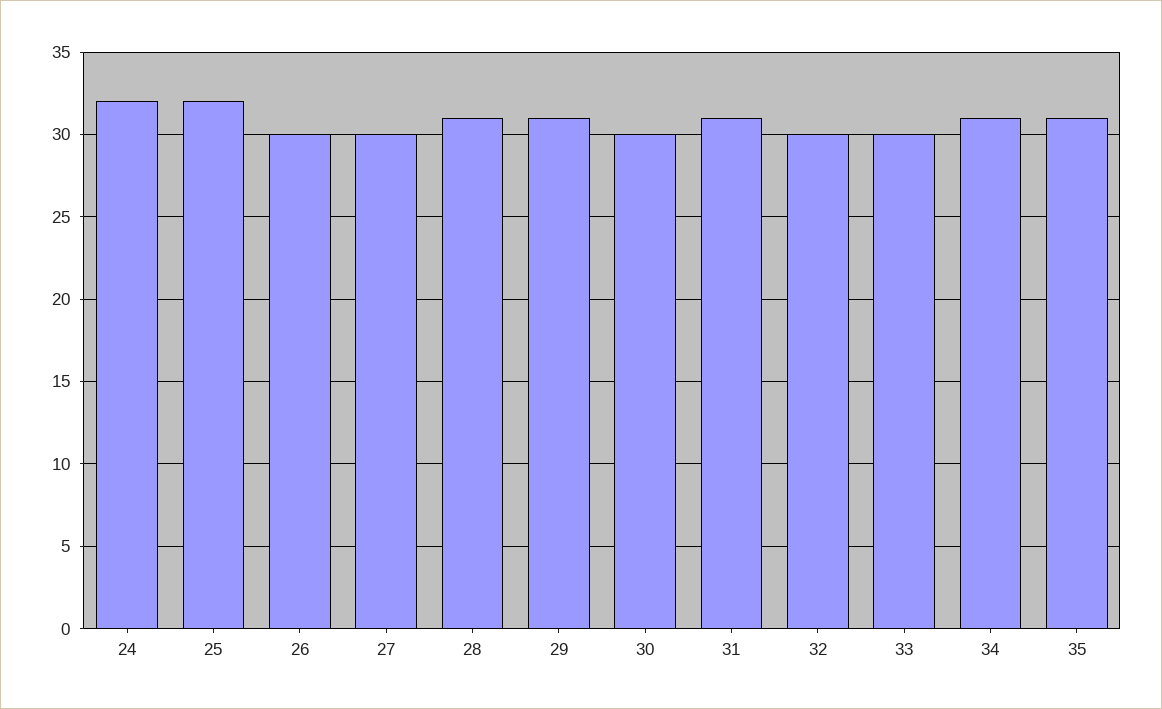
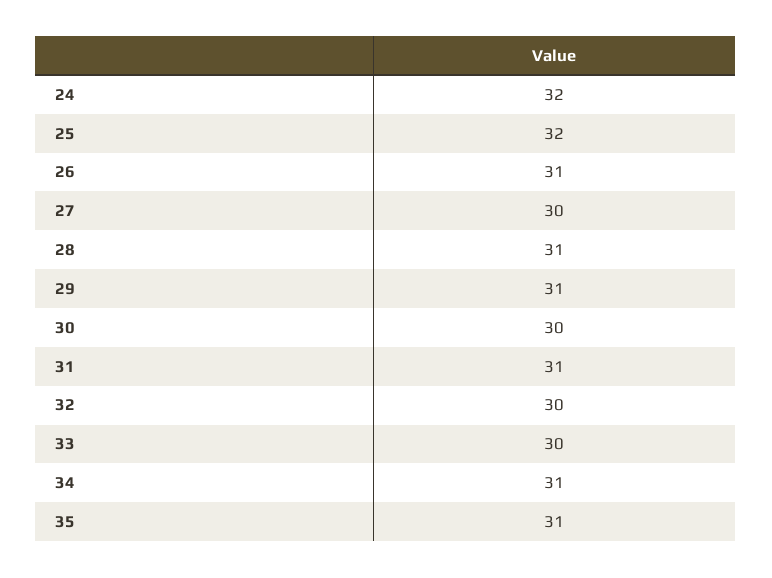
  {
    "24": 32,
    "25": 32,
-   "26": 30,
+   "26": 31,
    "27": 30,
    "28": 31,
    "29": 31,
    "30": 30,
    "31": 31,
    "32": 30,
    "33": 30,
    "34": 31,
    "35": 31
  }

